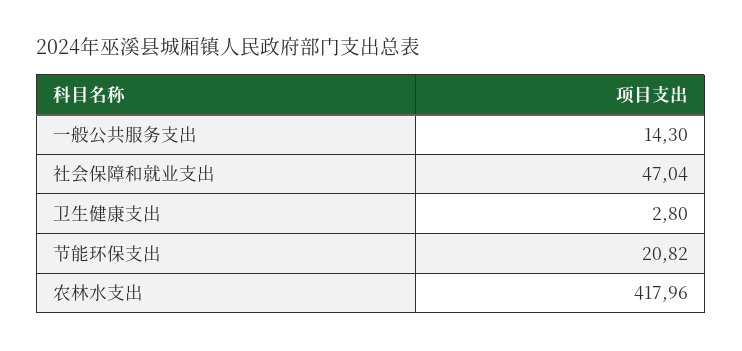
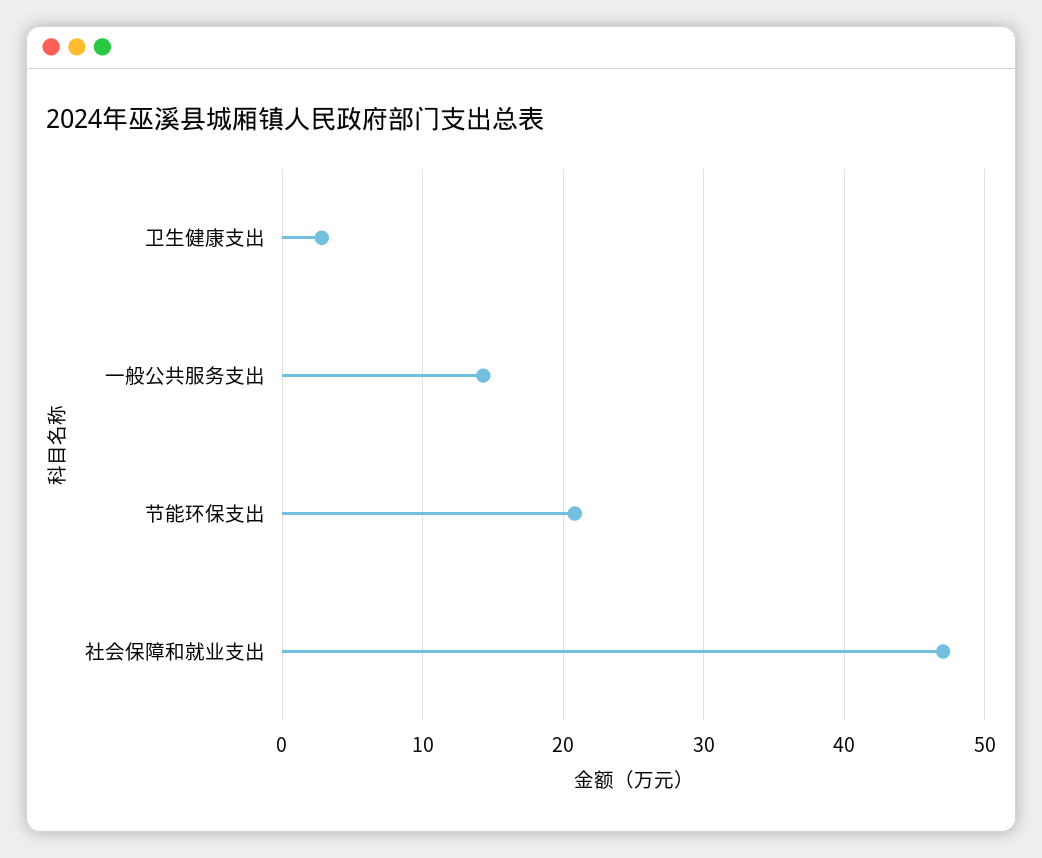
  {
    "一般公共服务支出": 14.3,
    "社会保障和就业支出": 47.04,
    "卫生健康支出": 2.8,
-   "节能环保支出": 20.82,
+   "节能环保支出": 20.82
-   "农林水支出": 417.96
  }

